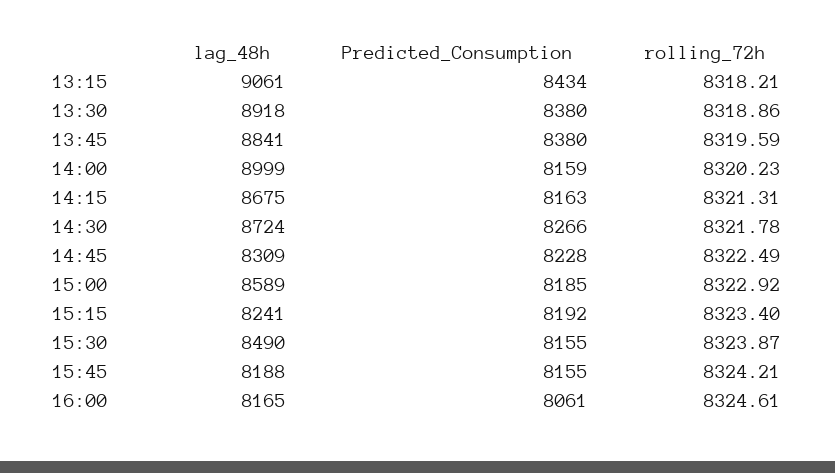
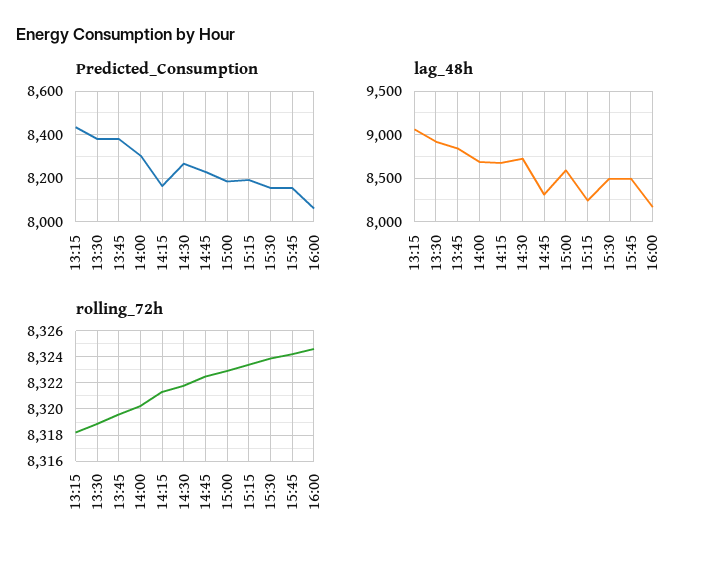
  {
    "lag_48h": {
      "13:15": 9061,
      "13:30": 8918,
      "13:45": 8841,
-     "14:00": 8999,
+     "14:00": 8700,
      "14:15": 8675,
      "14:30": 8724,
      "14:45": 8309,
      "15:00": 8589,
      "15:15": 8241,
      "15:30": 8490,
-     "15:45": 8188,
+     "15:45": 8500,
      "16:00": 8165
    },
    "Predicted_Consumption": {
      "13:15": 8434,
      "13:30": 8380,
      "13:45": 8380,
-     "14:00": 8159,
+     "14:00": 8300,
      "14:15": 8163,
      "14:30": 8266,
      "14:45": 8228,
      "15:00": 8185,
      "15:15": 8192,
      "15:30": 8155,
      "15:45": 8155,
      "16:00": 8061
    },
    "rolling_72h": {
      "13:15": 8318.21,
      "13:30": 8318.86,
      "13:45": 8319.59,
      "14:00": 8320.23,
      "14:15": 8321.31,
      "14:30": 8321.78,
      "14:45": 8322.49,
      "15:00": 8322.92,
      "15:15": 8323.4,
      "15:30": 8323.87,
      "15:45": 8324.21,
      "16:00": 8324.61
    }
  }

